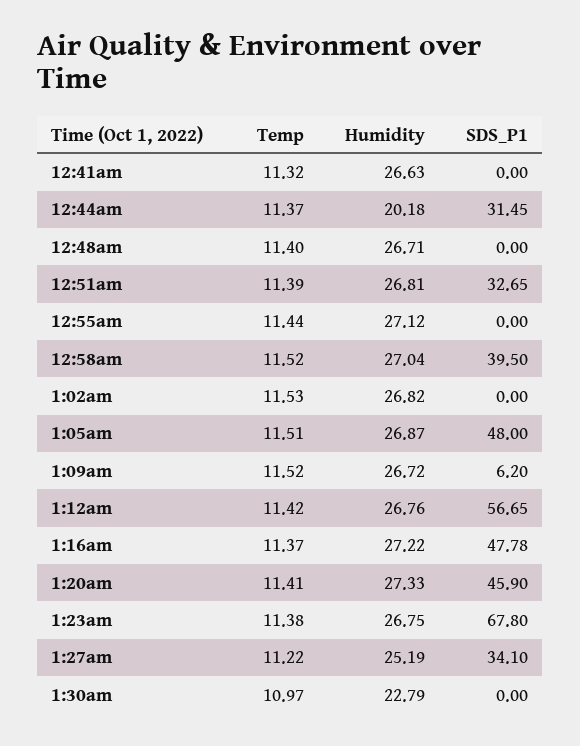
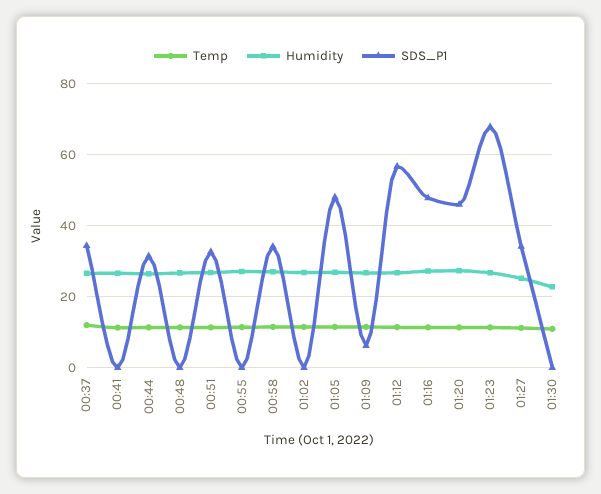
  {
    "Temp": {
      "12:41am": 11.32,
      "12:44am": 11.37,
      "12:48am": 11.4,
      "12:51am": 11.39,
      "12:55am": 11.44,
      "12:58am": 11.52,
      "1:02am": 11.53,
      "1:05am": 11.51,
      "1:09am": 11.52,
      "1:12am": 11.42,
      "1:16am": 11.37,
      "1:20am": 11.41,
      "1:23am": 11.38,
      "1:27am": 11.22,
-     "1:30am": 10.97
+     "1:30am": 10.97,
+     "00:37": 12
    },
    "Humidity": {
      "12:41am": 26.63,
-     "12:44am": 20.18,
+     "12:44am": 26,
      "12:48am": 26.71,
      "12:51am": 26.81,
      "12:55am": 27.12,
      "12:58am": 27.04,
      "1:02am": 26.82,
      "1:05am": 26.87,
      "1:09am": 26.72,
      "1:12am": 26.76,
      "1:16am": 27.22,
      "1:20am": 27.33,
      "1:23am": 26.75,
      "1:27am": 25.19,
-     "1:30am": 22.79
+     "1:30am": 22.79,
+     "00:37": 26
    },
    "SDS_P1": {
      "12:41am": 0,
      "12:44am": 31.45,
      "12:48am": 0,
      "12:51am": 32.65,
      "12:55am": 0,
-     "12:58am": 39.5,
+     "12:58am": 34,
      "1:02am": 0,
      "1:05am": 48,
      "1:09am": 6.2,
      "1:12am": 56.65,
      "1:16am": 47.78,
      "1:20am": 45.9,
      "1:23am": 67.8,
      "1:27am": 34.1,
-     "1:30am": 0
+     "1:30am": 0,
+     "00:37": 34
    }
  }

